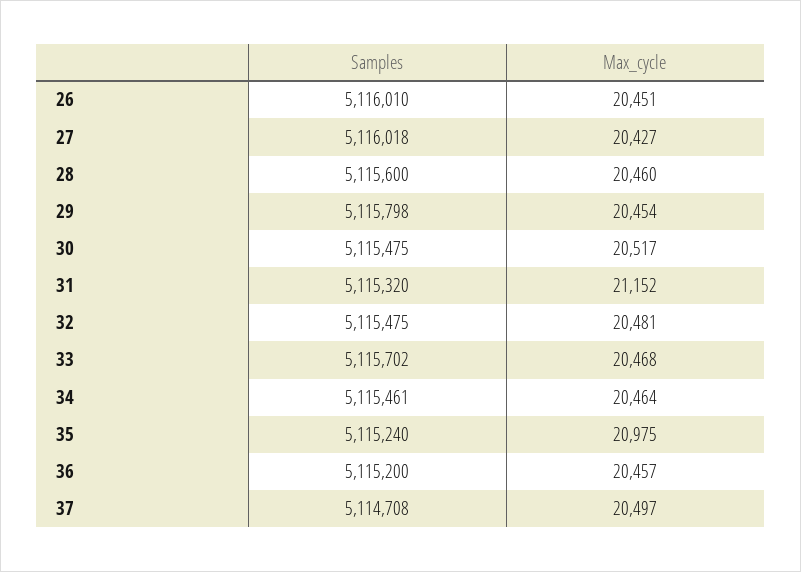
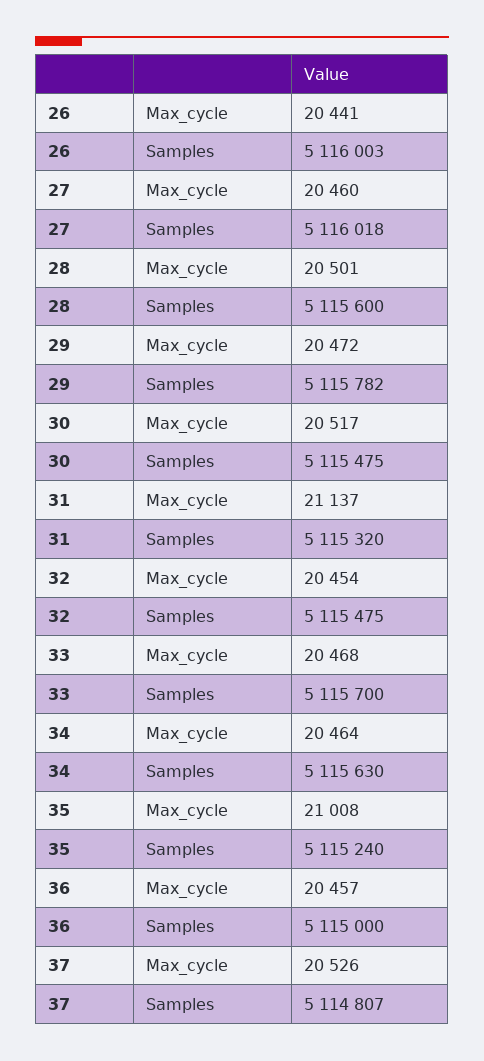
  {
    "Samples": {
-     "26": 5116010,
+     "26": 5116003,
      "27": 5116018,
      "28": 5115600,
-     "29": 5115798,
+     "29": 5115782,
      "30": 5115475,
      "31": 5115320,
      "32": 5115475,
-     "33": 5115702,
+     "33": 5115700,
-     "34": 5115461,
+     "34": 5115630,
      "35": 5115240,
-     "36": 5115200,
+     "36": 5115000,
-     "37": 5114708
+     "37": 5114807
    },
    "Max_cycle": {
-     "26": 20451,
+     "26": 20441,
-     "27": 20427,
+     "27": 20460,
-     "28": 20460,
+     "28": 20501,
-     "29": 20454,
+     "29": 20472,
      "30": 20517,
-     "31": 21152,
+     "31": 21137,
-     "32": 20481,
+     "32": 20454,
      "33": 20468,
      "34": 20464,
-     "35": 20975,
+     "35": 21008,
      "36": 20457,
-     "37": 20497
+     "37": 20526
    }
  }

